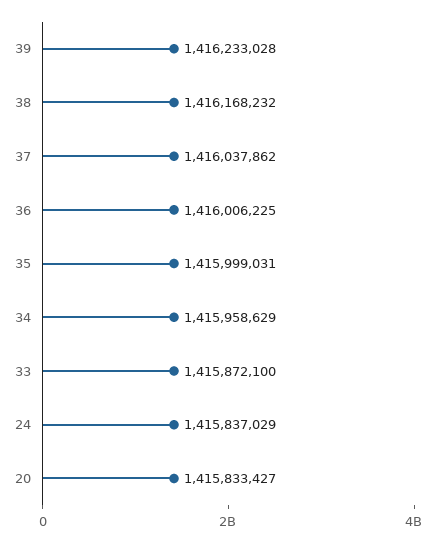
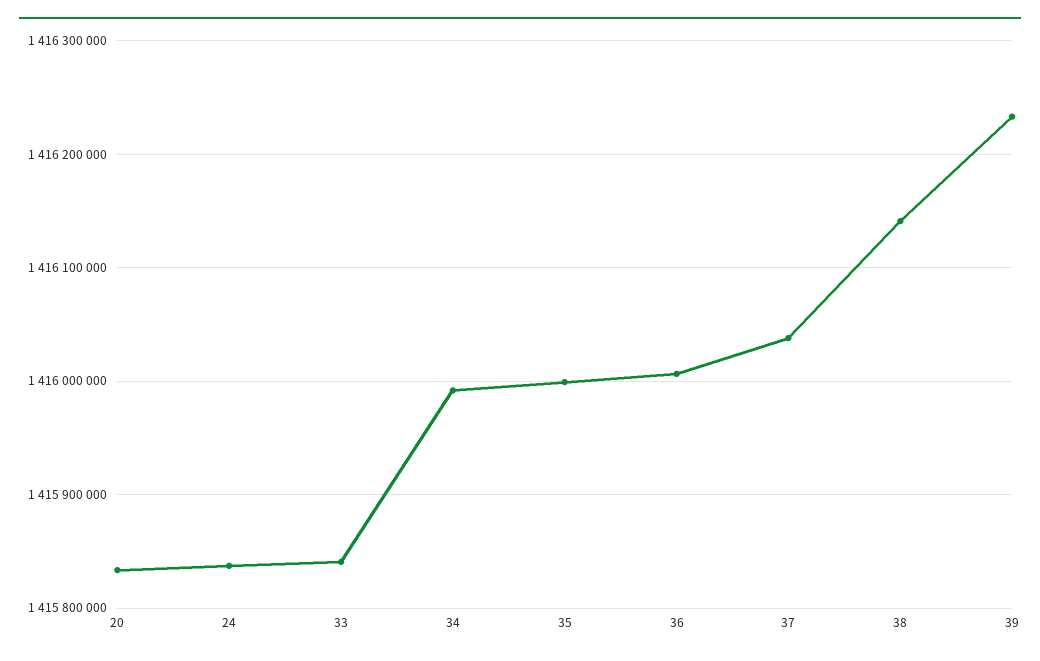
  {
    "39": 1416233028,
-   "38": 1416168232,
+   "38": 1416140000,
    "37": 1416037862,
    "36": 1416006225,
    "35": 1415999031,
-   "34": 1415958629,
+   "34": 1415990000,
-   "33": 1415872100,
+   "33": 1415840000,
    "24": 1415837029,
    "20": 1415833427
  }

